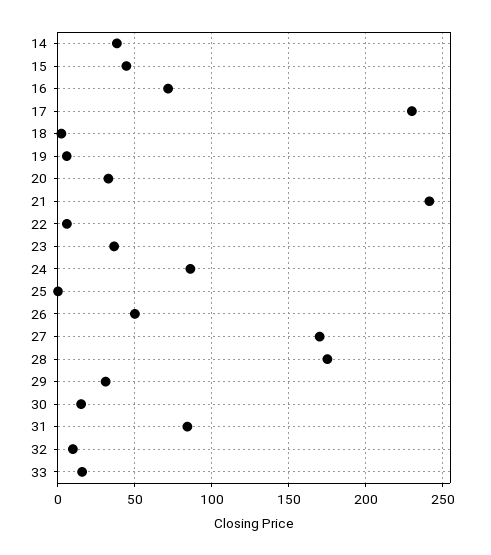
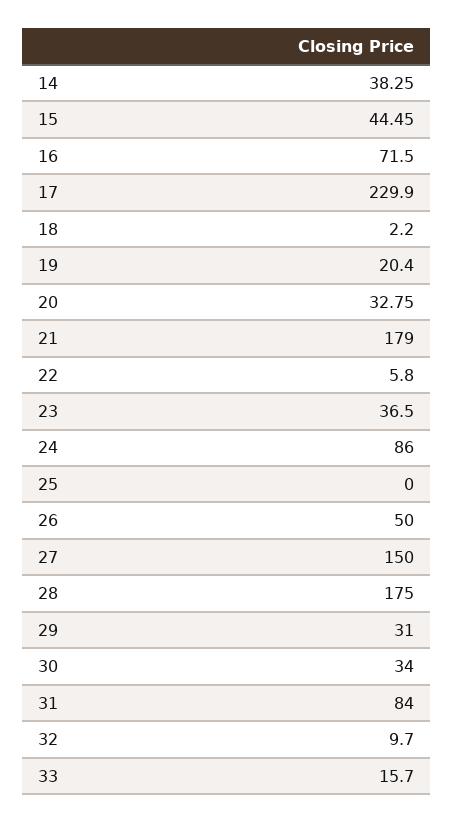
  {
    "14": 38.25,
    "15": 44.45,
    "16": 71.5,
    "17": 229.9,
    "18": 2.2,
-   "19": 5,
+   "19": 20.4,
    "20": 32.75,
-   "21": 240,
+   "21": 179,
    "22": 5.8,
    "23": 36.5,
    "24": 86,
    "25": 0,
    "26": 50,
-   "27": 170,
+   "27": 150,
    "28": 175,
    "29": 31,
-   "30": 15,
+   "30": 34,
    "31": 84,
    "32": 9.7,
    "33": 15.7
  }

